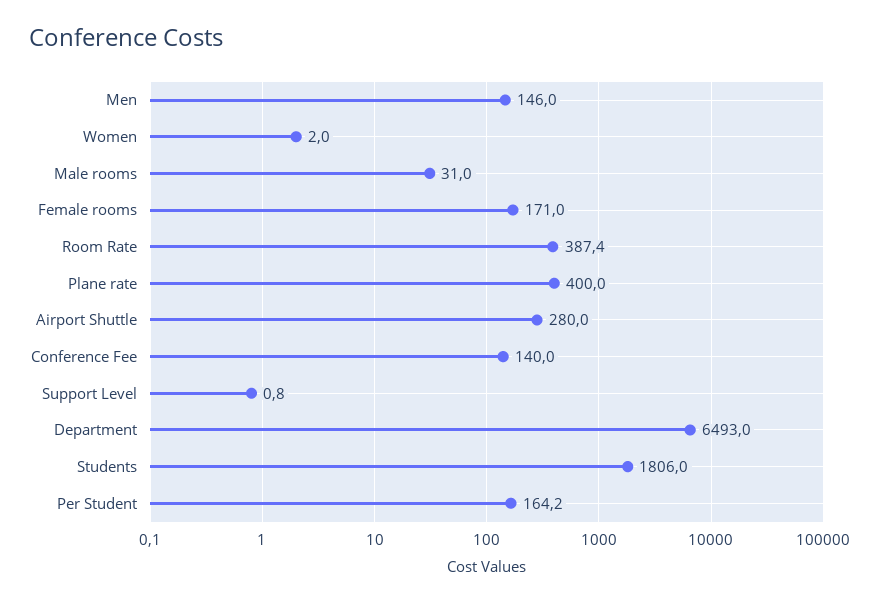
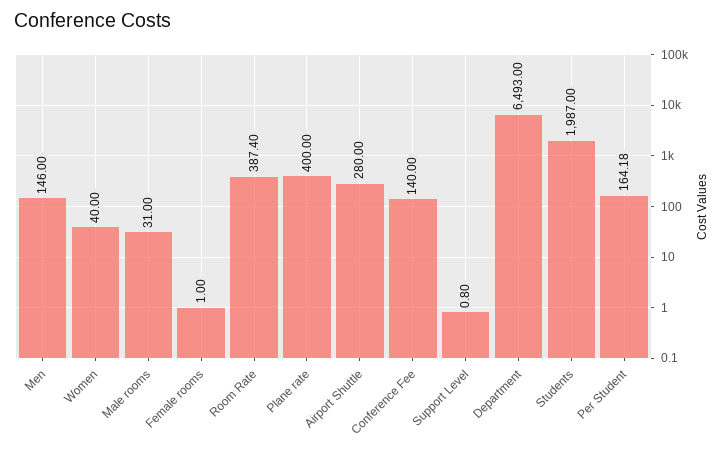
  {
    "Men": 146,
-   "Women": 2,
+   "Women": 40,
    "Male rooms": 31,
-   "Female rooms": 171,
+   "Female rooms": 1,
    "Room Rate": 387.4,
    "Plane rate": 400,
    "Airport Shuttle": 280,
    "Conference Fee": 140,
    "Support Level": 0.8,
    "Department": 6493,
-   "Students": 1806,
+   "Students": 1987,
    "Per Student": 164.18
  }

